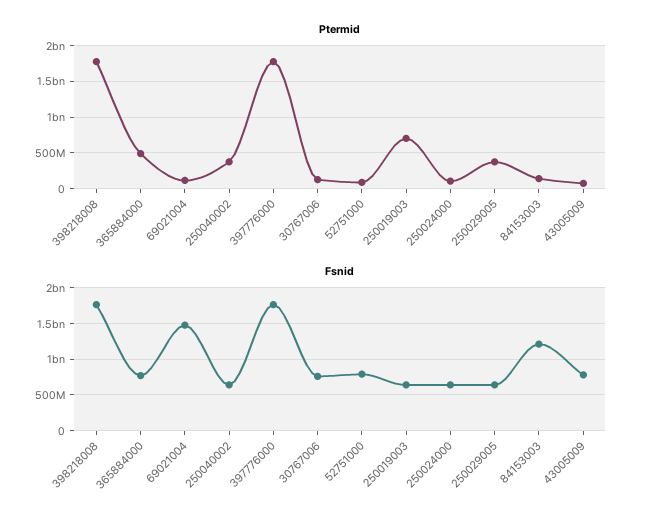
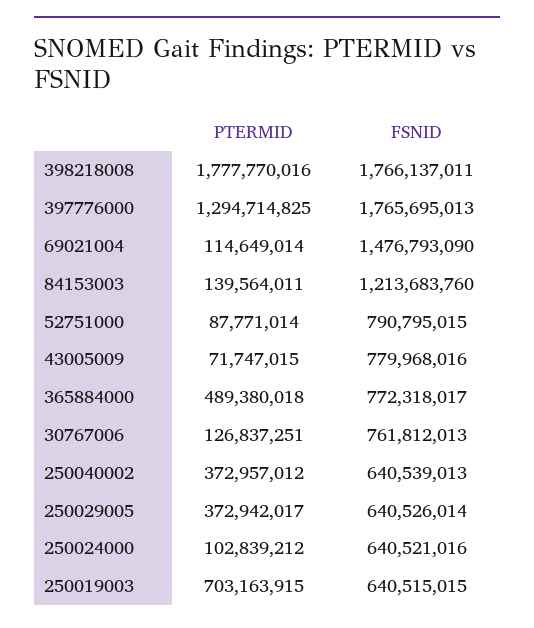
  {
    "Ptermid": {
      "398218008": 1777770016,
      "365884000": 489380018,
      "69021004": 114649014,
      "250040002": 372957012,
-     "397776000": 1800000000,
+     "397776000": 1294714825,
      "30767006": 126837251,
      "52751000": 87771014,
      "250019003": 703163915,
      "250024000": 102839212,
      "250029005": 372942017,
      "84153003": 139564011,
      "43005009": 71747015
    },
    "Fsnid": {
      "398218008": 1766137011,
      "365884000": 772318017,
      "69021004": 1476793090,
      "250040002": 640539013,
      "397776000": 1765695013,
      "30767006": 761812013,
      "52751000": 790795015,
      "250019003": 640515015,
      "250024000": 640521016,
      "250029005": 640526014,
      "84153003": 1213683760,
      "43005009": 779968016
    }
  }

